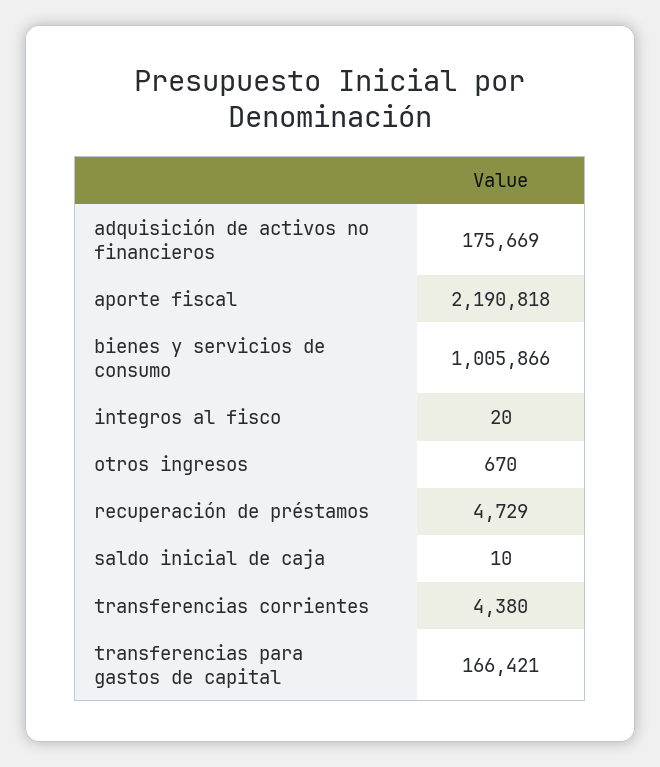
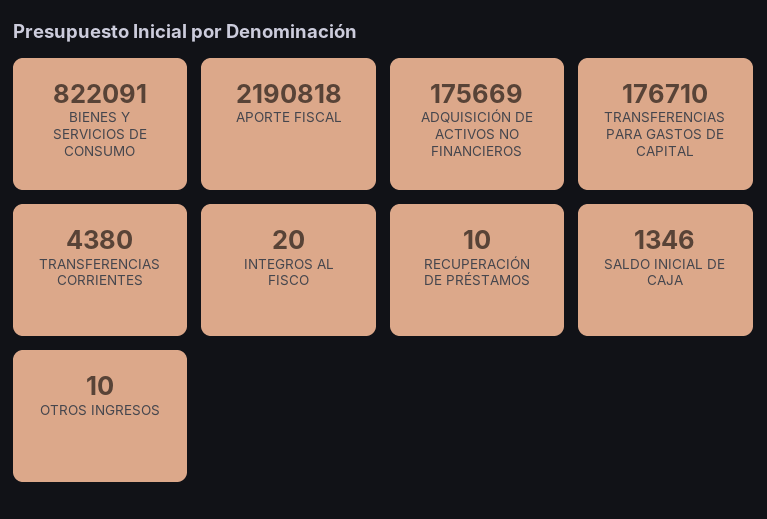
  {
    "adquisición de activos no financieros": 175669,
    "aporte fiscal": 2190818,
-   "bienes y servicios de consumo": 1005866,
+   "bienes y servicios de consumo": 822091,
    "integros al fisco": 20,
-   "otros ingresos": 670,
+   "otros ingresos": 10,
-   "recuperación de préstamos": 4729,
+   "recuperación de préstamos": 10,
-   "saldo inicial de caja": 10,
+   "saldo inicial de caja": 1346,
    "transferencias corrientes": 4380,
-   "transferencias para gastos de capital": 166421
+   "transferencias para gastos de capital": 176710
  }

